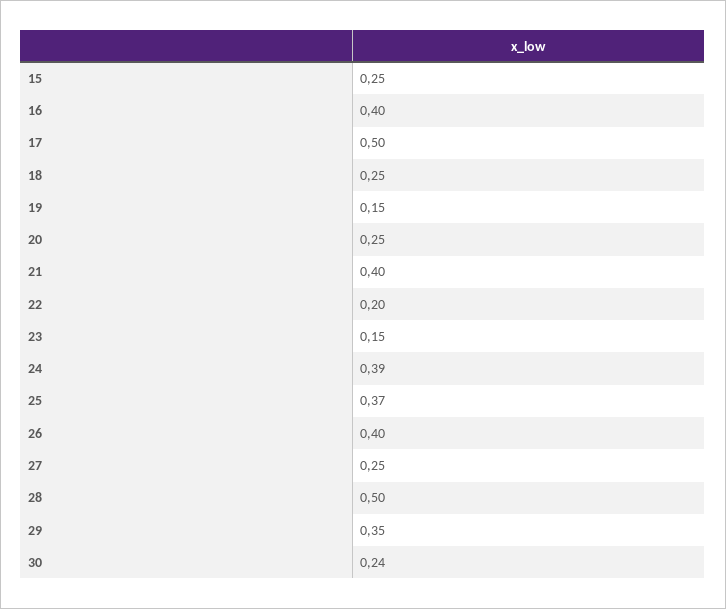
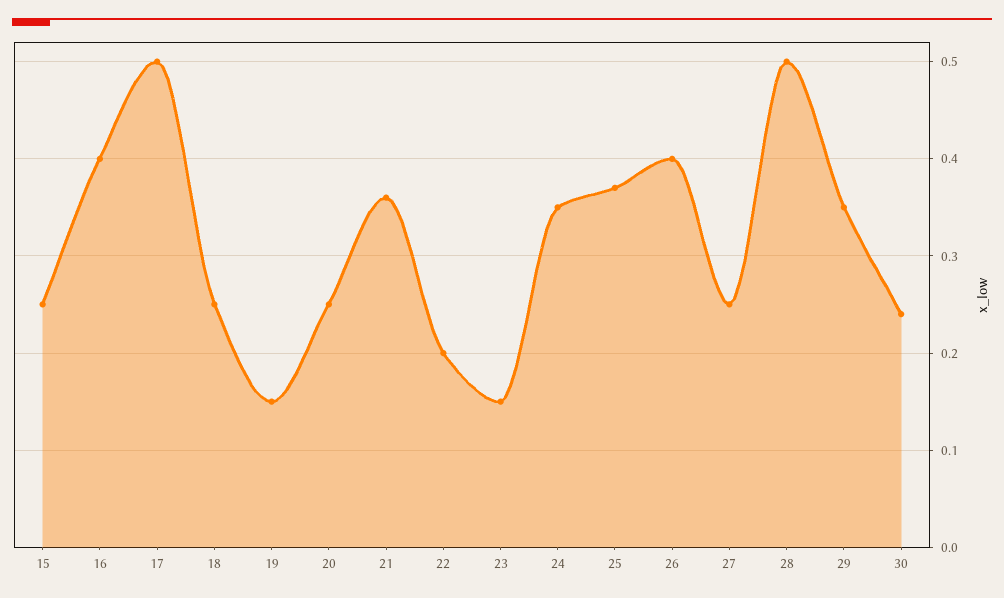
  {
    "15": 0.25,
    "16": 0.4,
    "17": 0.5,
    "18": 0.25,
    "19": 0.15,
    "20": 0.25,
-   "21": 0.4,
+   "21": 0.36,
    "22": 0.2,
    "23": 0.15,
-   "24": 0.39,
+   "24": 0.35,
    "25": 0.37,
    "26": 0.4,
    "27": 0.25,
    "28": 0.5,
    "29": 0.35,
    "30": 0.24
  }

